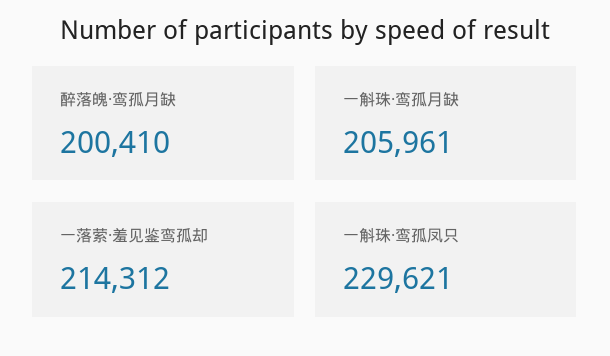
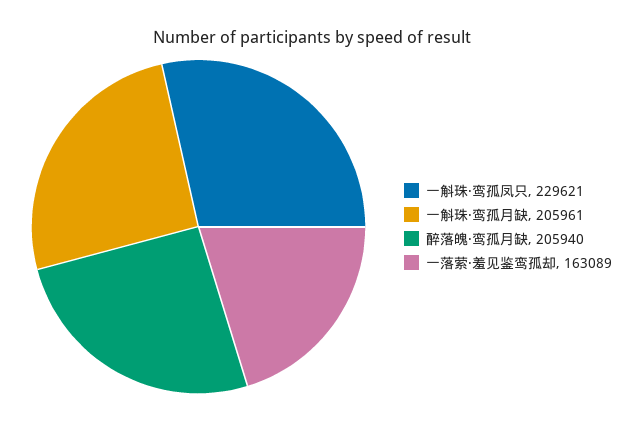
  {
-   "醉落魄·鸾孤月缺": 200410,
+   "醉落魄·鸾孤月缺": 205940,
    "一斛珠·鸾孤月缺": 205961,
-   "一落萦·羞见鉴鸾孤却": 214312,
+   "一落萦·羞见鉴鸾孤却": 163089,
    "一斛珠·鸾孤凤只": 229621
  }

